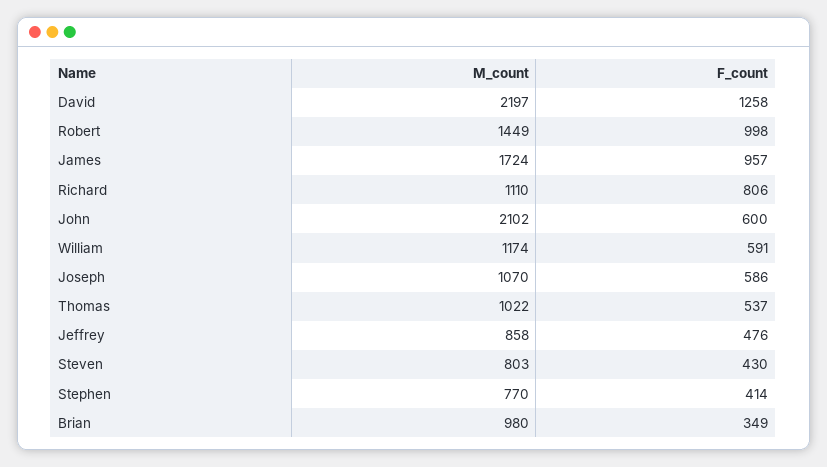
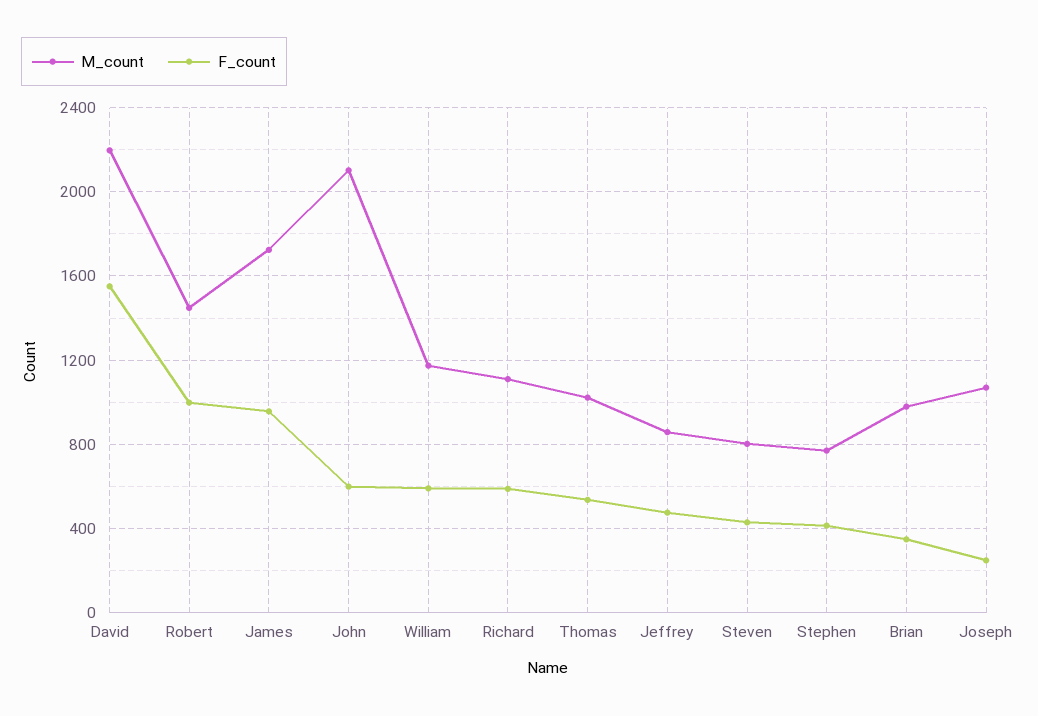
  {
    "M_count": {
      "David": 2197,
      "Robert": 1449,
      "James": 1724,
      "Richard": 1110,
      "John": 2102,
      "William": 1174,
      "Joseph": 1070,
      "Thomas": 1022,
      "Jeffrey": 858,
      "Steven": 803,
      "Stephen": 770,
      "Brian": 980
    },
    "F_count": {
-     "David": 1258,
+     "David": 1550,
      "Robert": 998,
      "James": 957,
-     "Richard": 806,
+     "Richard": 600,
      "John": 600,
      "William": 591,
-     "Joseph": 586,
+     "Joseph": 250,
      "Thomas": 537,
      "Jeffrey": 476,
      "Steven": 430,
      "Stephen": 414,
      "Brian": 349
    }
  }

